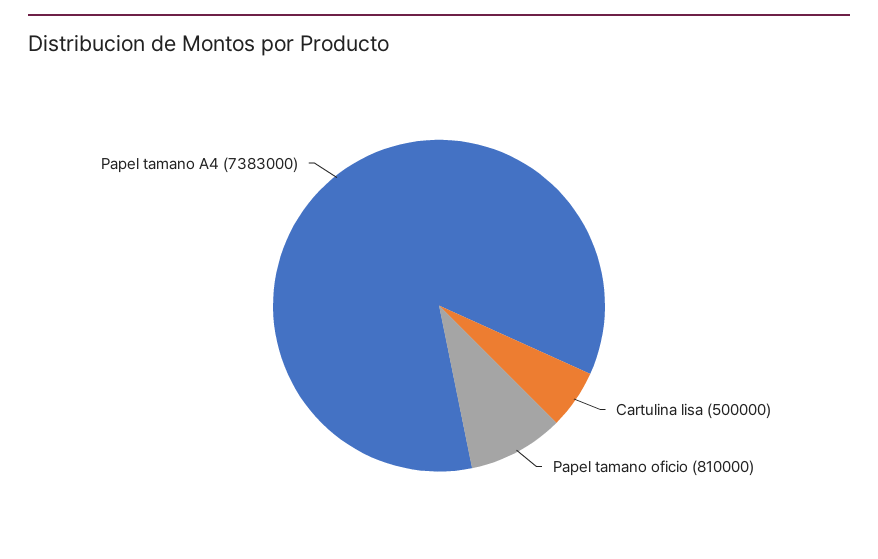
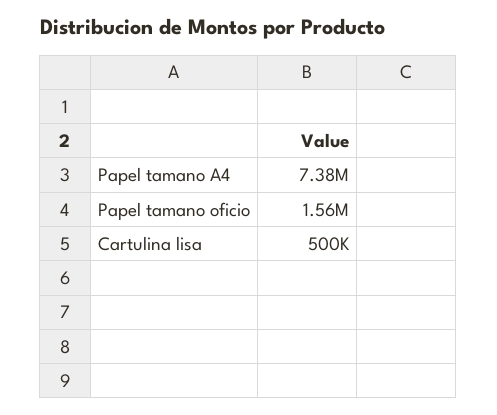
  {
    "Cartulina lisa": 500000,
-   "Papel tamano oficio": 810000,
+   "Papel tamano oficio": 1560000,
    "Papel tamano A4": 7383000
  }

